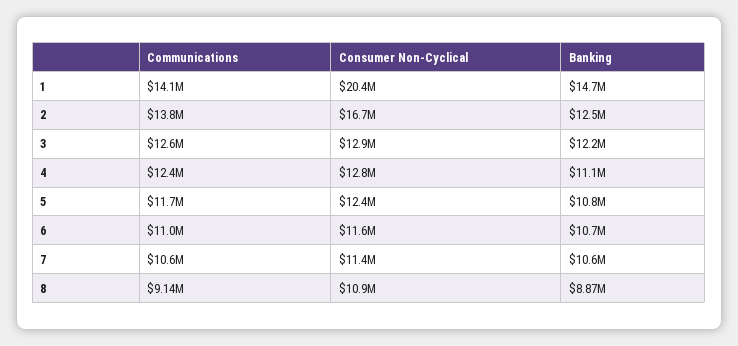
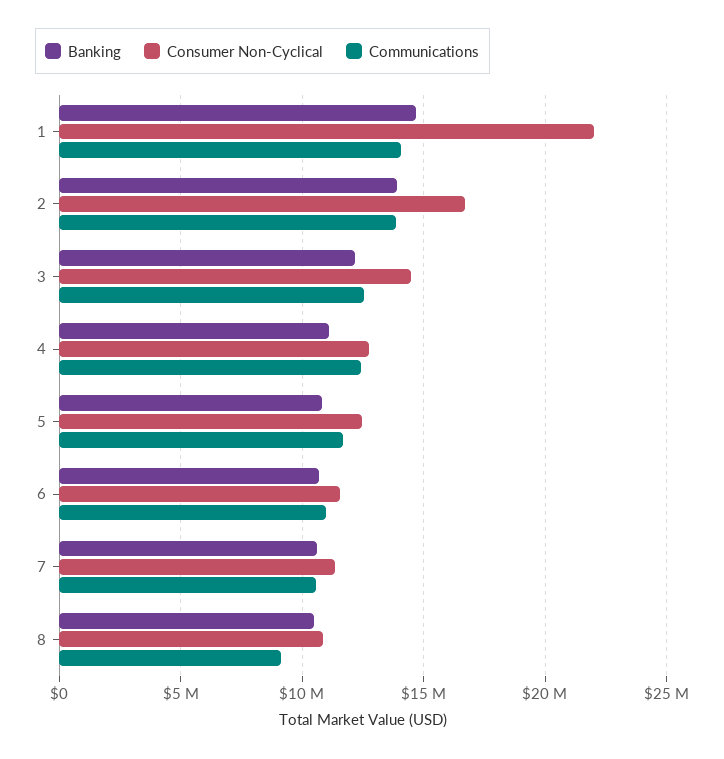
  {
    "Communications": {
      "1": 14100000,
      "2": 13800000,
      "3": 12600000,
      "4": 12400000,
      "5": 11700000,
      "6": 11000000,
      "7": 10600000,
      "8": 9140000
    },
    "Consumer Non-Cyclical": {
-     "1": 20400000,
+     "1": 22000000,
      "2": 16700000,
-     "3": 12900000,
+     "3": 14500000,
      "4": 12800000,
      "5": 12400000,
      "6": 11600000,
      "7": 11400000,
      "8": 10900000
    },
    "Banking": {
      "1": 14700000,
-     "2": 12500000,
+     "2": 14000000,
      "3": 12200000,
      "4": 11100000,
      "5": 10800000,
      "6": 10700000,
      "7": 10600000,
-     "8": 8870000
+     "8": 10500000
    }
  }

